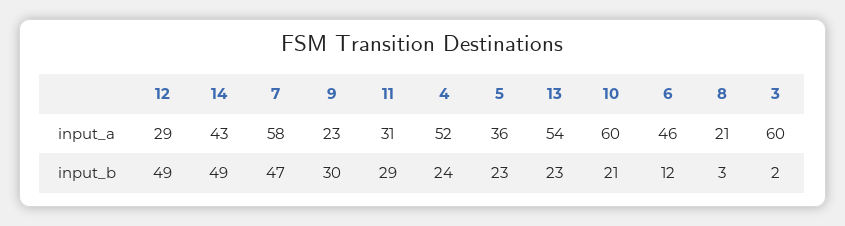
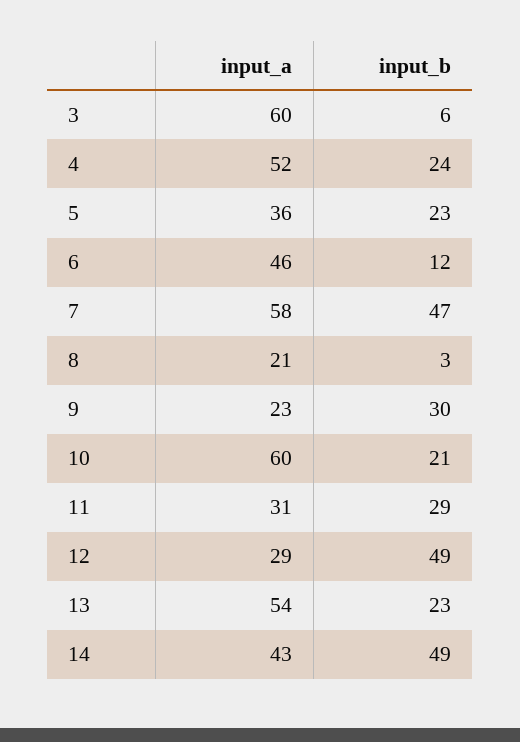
  {
    "12": {
      "input_a": 29,
      "input_b": 49
    },
    "14": {
      "input_a": 43,
      "input_b": 49
    },
    "7": {
      "input_a": 58,
      "input_b": 47
    },
    "9": {
      "input_a": 23,
      "input_b": 30
    },
    "11": {
      "input_a": 31,
      "input_b": 29
    },
    "4": {
      "input_a": 52,
      "input_b": 24
    },
    "5": {
      "input_a": 36,
      "input_b": 23
    },
    "13": {
      "input_a": 54,
      "input_b": 23
    },
    "10": {
      "input_a": 60,
      "input_b": 21
    },
    "6": {
      "input_a": 46,
      "input_b": 12
    },
    "8": {
      "input_a": 21,
      "input_b": 3
    },
    "3": {
      "input_a": 60,
-     "input_b": 2
+     "input_b": 6
    }
  }

